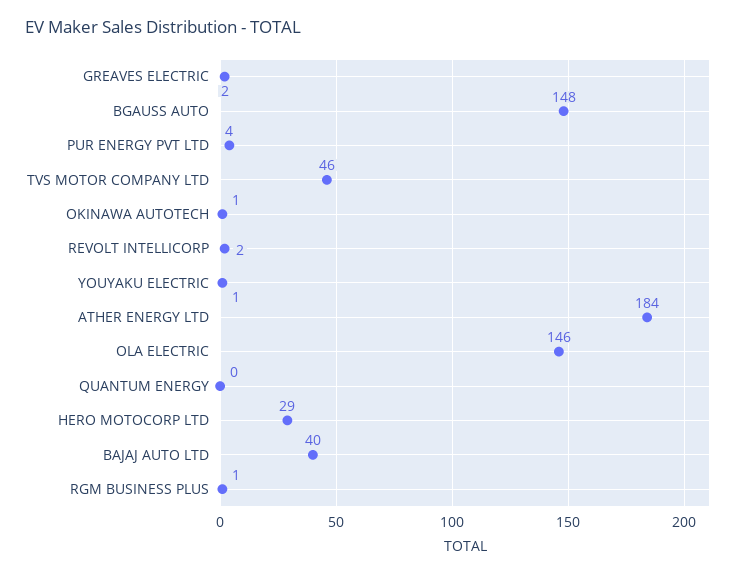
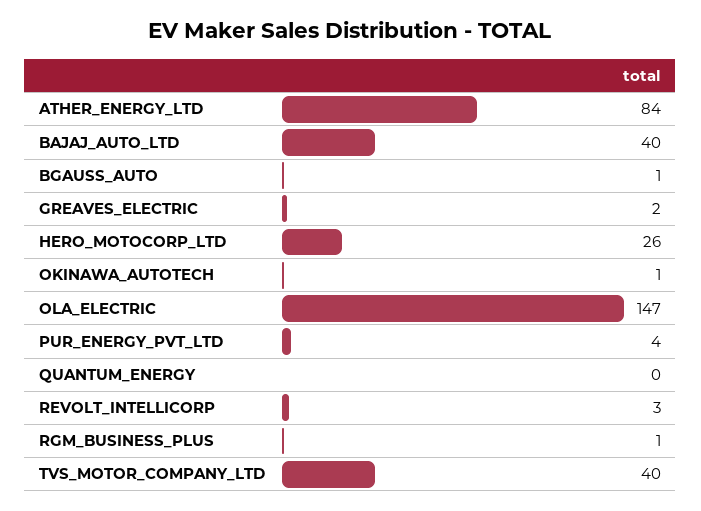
  {
    "GREAVES ELECTRIC": 2,
-   "BGAUSS AUTO": 148,
+   "BGAUSS AUTO": 1,
    "PUR ENERGY PVT LTD": 4,
-   "TVS MOTOR COMPANY LTD": 46,
+   "TVS MOTOR COMPANY LTD": 40,
    "OKINAWA AUTOTECH": 1,
-   "REVOLT INTELLICORP": 2,
+   "REVOLT INTELLICORP": 3,
-   "YOUYAKU ELECTRIC": 1,
-   "ATHER ENERGY LTD": 184,
+   "ATHER ENERGY LTD": 84,
-   "OLA ELECTRIC": 146,
+   "OLA ELECTRIC": 147,
    "QUANTUM ENERGY": 0,
-   "HERO MOTOCORP LTD": 29,
+   "HERO MOTOCORP LTD": 26,
    "BAJAJ AUTO LTD": 40,
    "RGM BUSINESS PLUS": 1
  }

